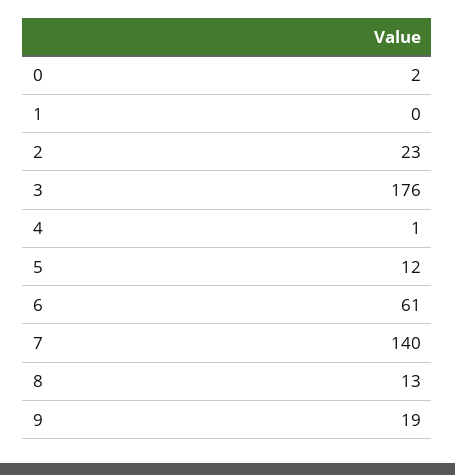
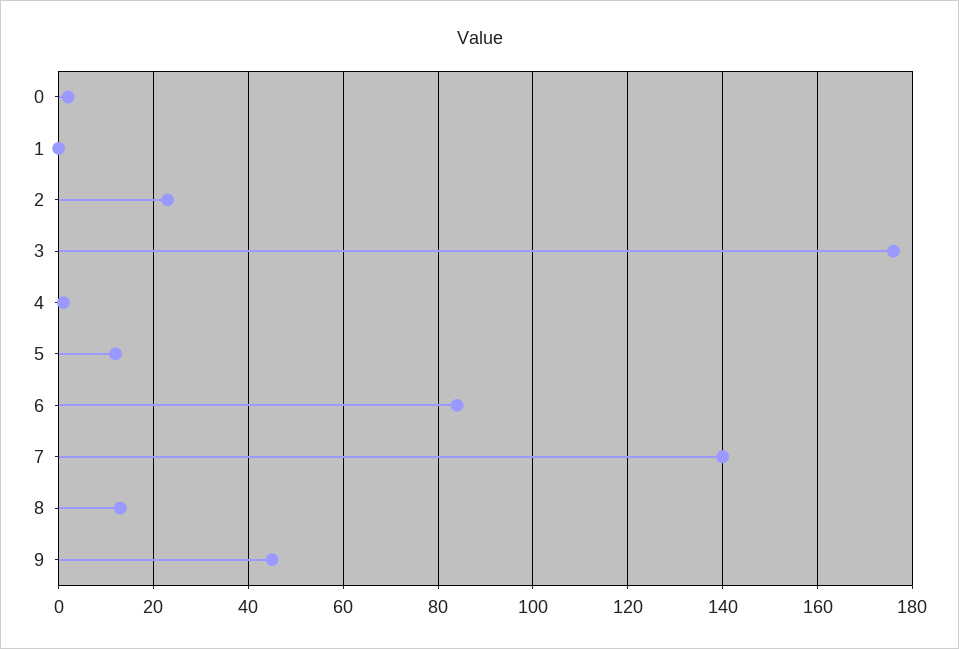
  {
    "0": 2,
    "1": 0,
    "2": 23,
    "3": 176,
    "4": 1,
    "5": 12,
-   "6": 61,
+   "6": 85,
    "7": 140,
    "8": 13,
-   "9": 19
+   "9": 45
  }

